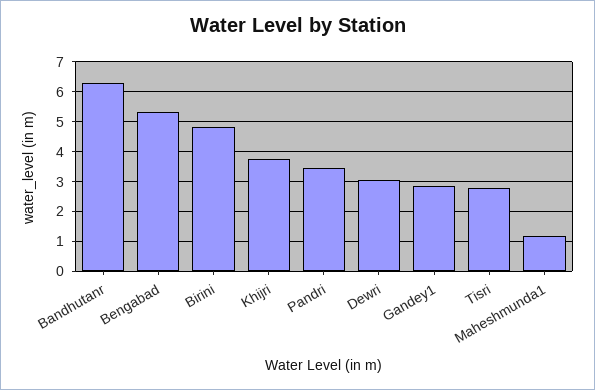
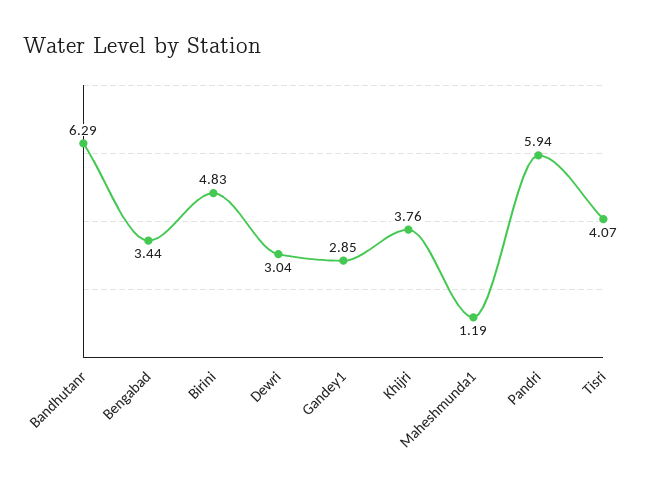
  {
    "Bandhutanr": 6.29,
-   "Bengabad": 5.25,
+   "Bengabad": 3.44,
    "Birini": 4.83,
    "Khijri": 3.76,
-   "Pandri": 3.5,
+   "Pandri": 5.94,
    "Dewri": 3.04,
    "Gandey1": 2.85,
-   "Tisri": 2.75,
+   "Tisri": 4.07,
    "Maheshmunda1": 1.19
  }

